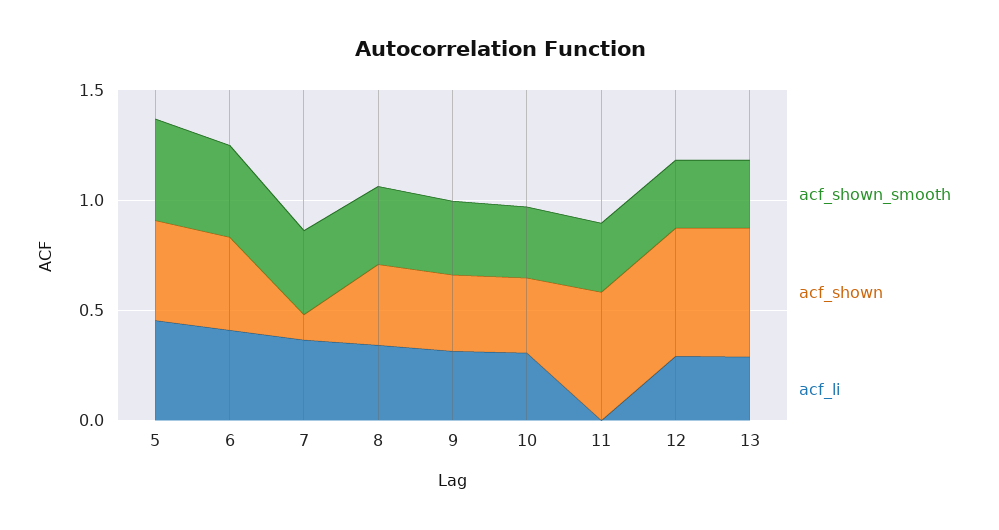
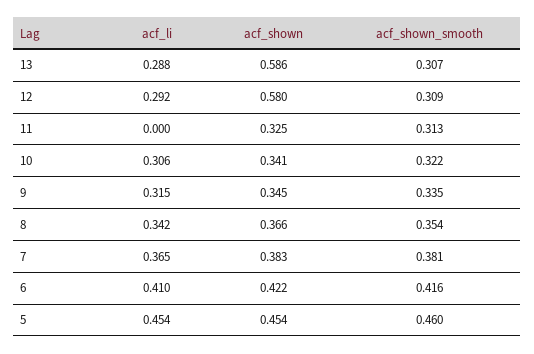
  {
    "acf_shown_smooth": {
      "5": 0.46,
      "6": 0.416,
      "7": 0.381,
      "8": 0.354,
      "9": 0.335,
      "10": 0.322,
      "11": 0.313,
      "12": 0.309,
      "13": 0.307
    },
    "acf_shown": {
      "5": 0.454,
      "6": 0.422,
-     "7": 0.1,
+     "7": 0.383,
      "8": 0.366,
      "9": 0.345,
      "10": 0.341,
-     "11": 0.6,
+     "11": 0.325,
      "12": 0.58,
      "13": 0.586
    },
    "acf_li": {
      "5": 0.454,
      "6": 0.41,
      "7": 0.365,
      "8": 0.342,
      "9": 0.315,
      "10": 0.306,
      "11": 0,
      "12": 0.292,
      "13": 0.288
    }
  }

